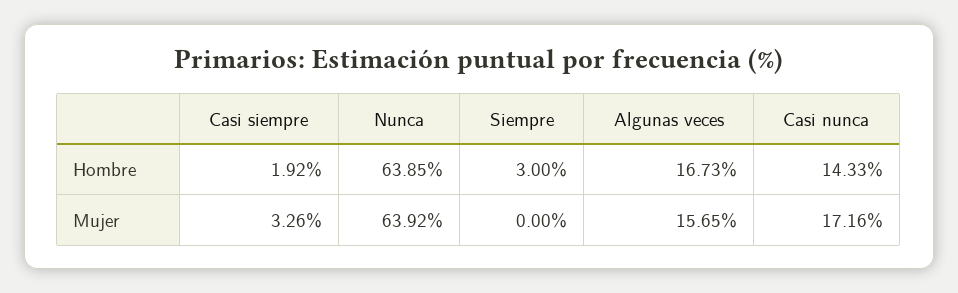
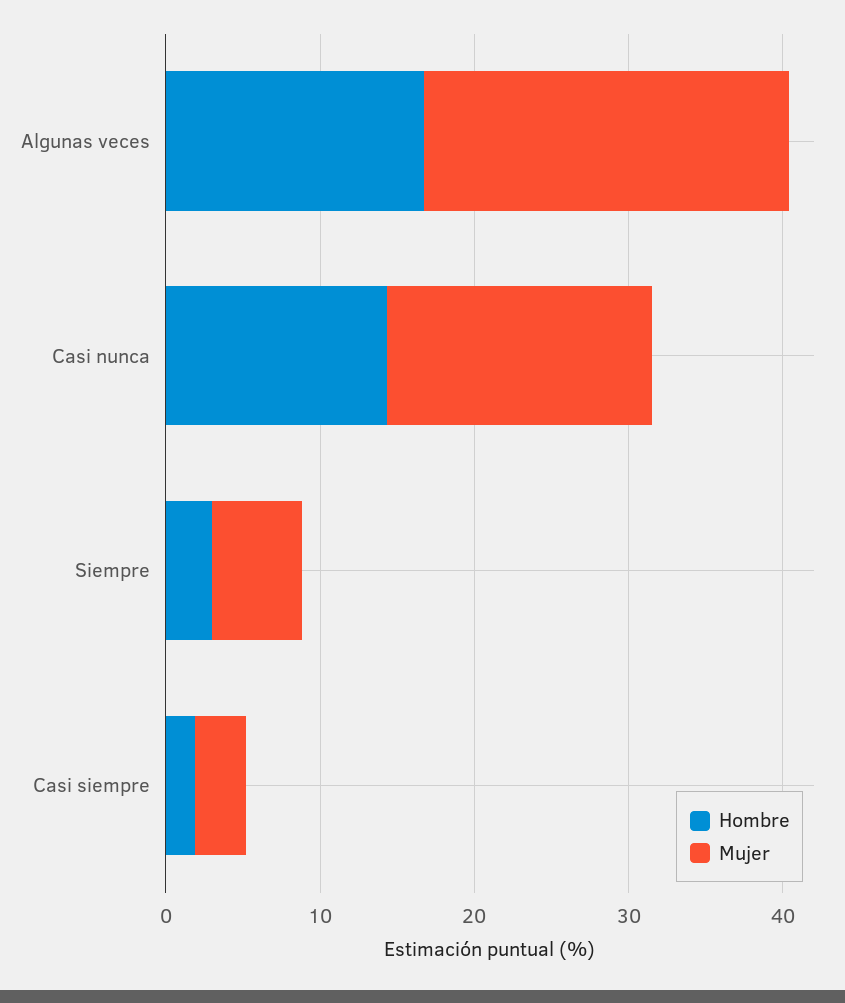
  {
    "Hombre": {
      "Casi siempre": 1.92,
-     "Nunca": 63.85,
      "Siempre": 3,
      "Algunas veces": 16.73,
      "Casi nunca": 14.33
    },
    "Mujer": {
      "Casi siempre": 3.26,
-     "Nunca": 63.92,
-     "Siempre": 0,
+     "Siempre": 6,
-     "Algunas veces": 15.65,
+     "Algunas veces": 24,
      "Casi nunca": 17.16
    }
  }

